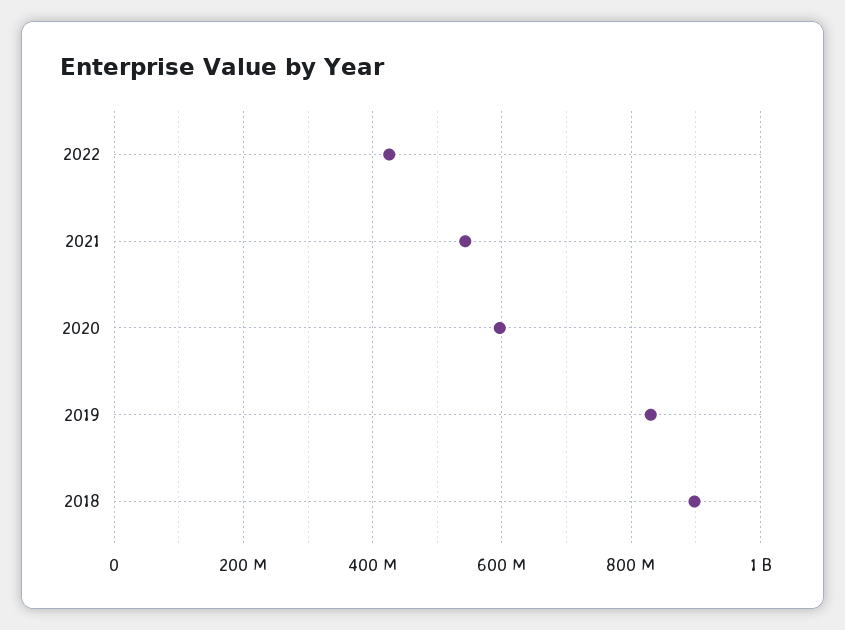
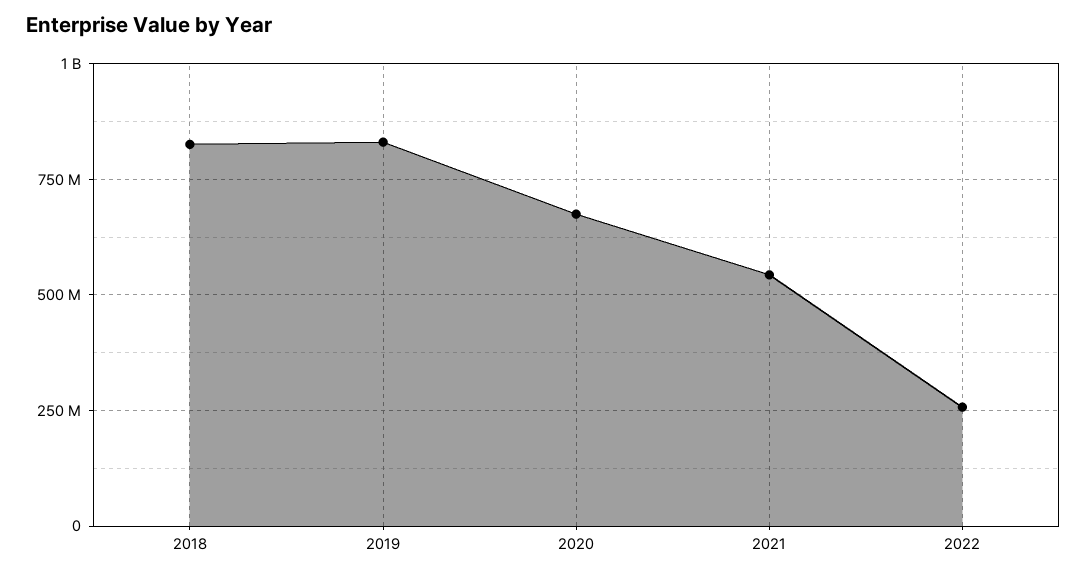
  {
-   "2022": 420000000,
+   "2022": 250000000,
    "2021": 540000000,
-   "2020": 600000000,
+   "2020": 675000000,
    "2019": 840000000,
-   "2018": 900000000
+   "2018": 825000000
  }

